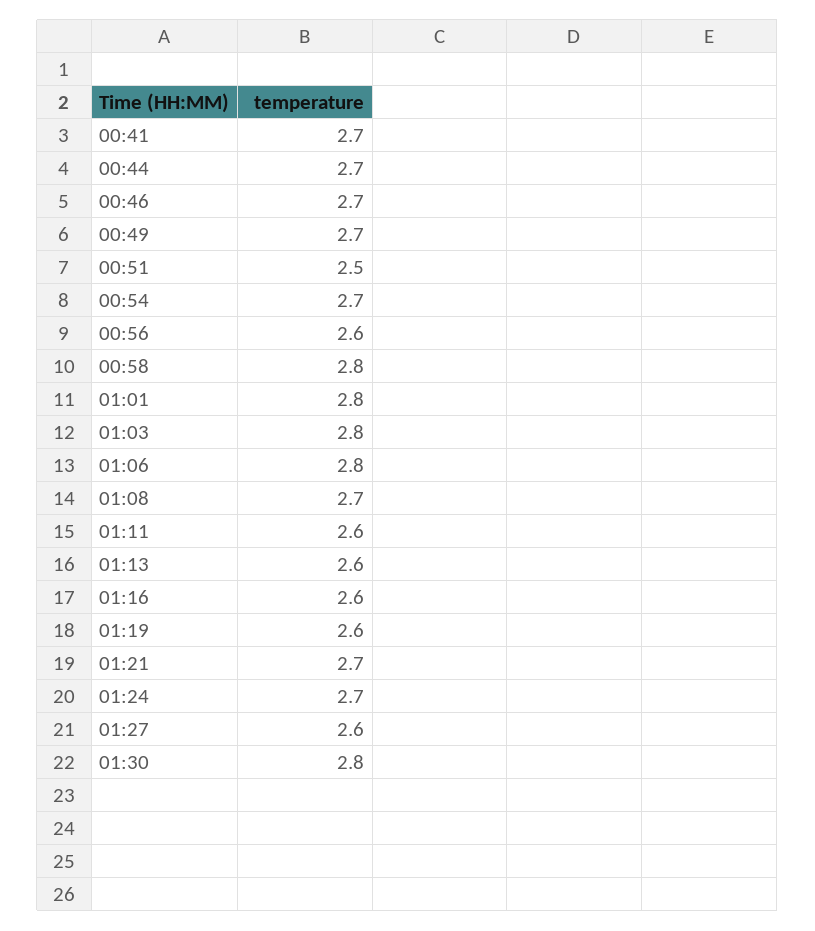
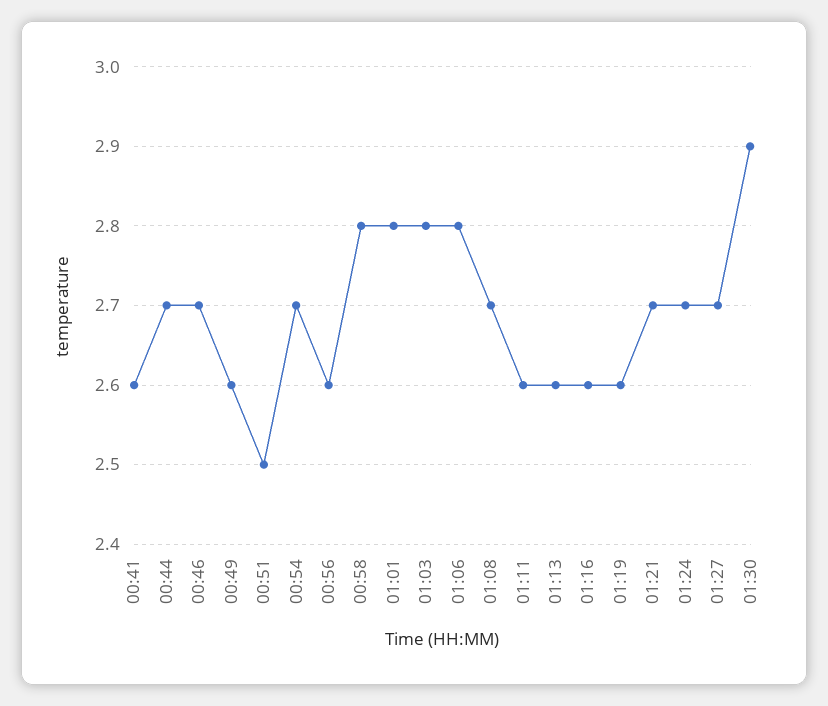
  {
-   "00:41": 2.7,
+   "00:41": 2.6,
    "00:44": 2.7,
    "00:46": 2.7,
-   "00:49": 2.7,
+   "00:49": 2.6,
    "00:51": 2.5,
    "00:54": 2.7,
    "00:56": 2.6,
    "00:58": 2.8,
    "01:01": 2.8,
    "01:03": 2.8,
    "01:06": 2.8,
    "01:08": 2.7,
    "01:11": 2.6,
    "01:13": 2.6,
    "01:16": 2.6,
    "01:19": 2.6,
    "01:21": 2.7,
    "01:24": 2.7,
-   "01:27": 2.6,
+   "01:27": 2.7,
-   "01:30": 2.8
+   "01:30": 2.9
  }

